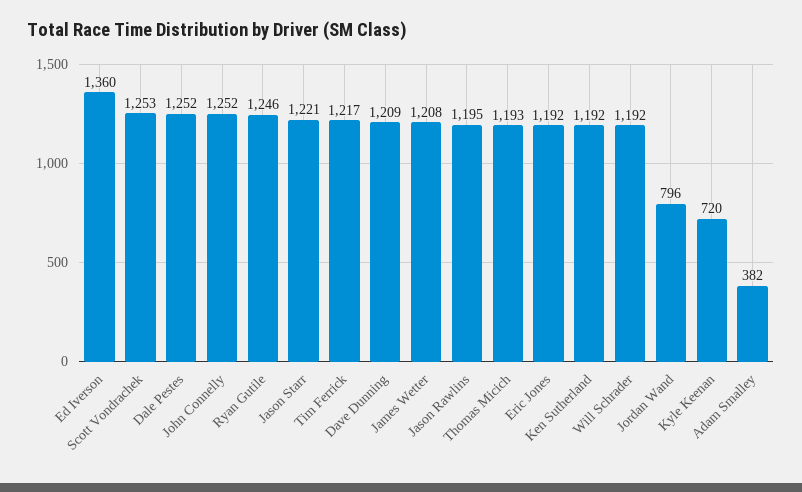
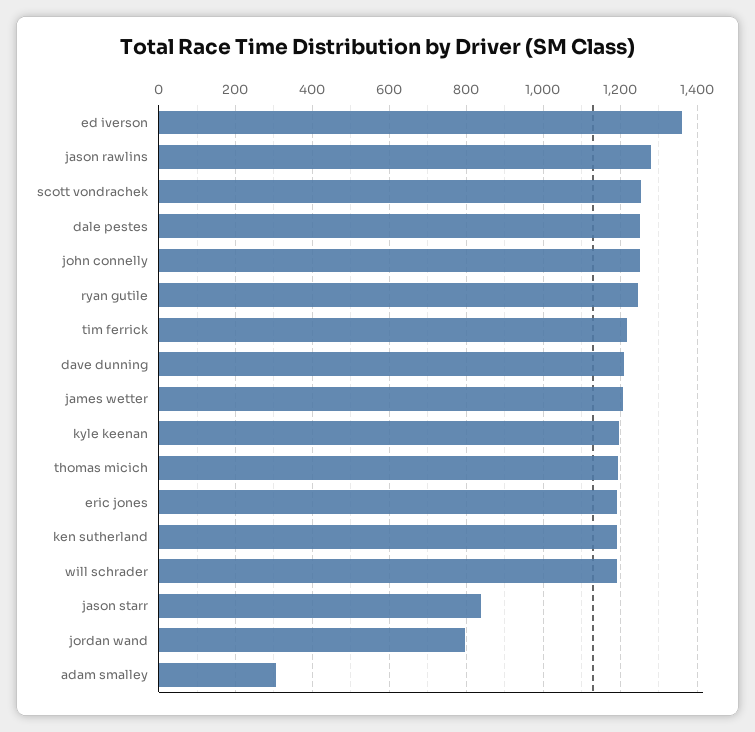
  {
    "Ed Iverson": 1360,
    "Scott Vondrachek": 1253,
    "Dale Pestes": 1252,
    "John Connelly": 1252,
    "Ryan Gutile": 1246,
-   "Jason Starr": 1221,
+   "Jason Starr": 840,
    "Tim Ferrick": 1217,
    "Dave Dunning": 1209,
    "James Wetter": 1208,
-   "Jason Rawlins": 1195,
+   "Jason Rawlins": 1280,
    "Thomas Micich": 1193,
    "Eric Jones": 1192,
    "Ken Sutherland": 1192,
    "Will Schrader": 1192,
    "Jordan Wand": 796,
-   "Kyle Keenan": 720,
+   "Kyle Keenan": 1200,
-   "Adam Smalley": 382
+   "Adam Smalley": 300
  }

